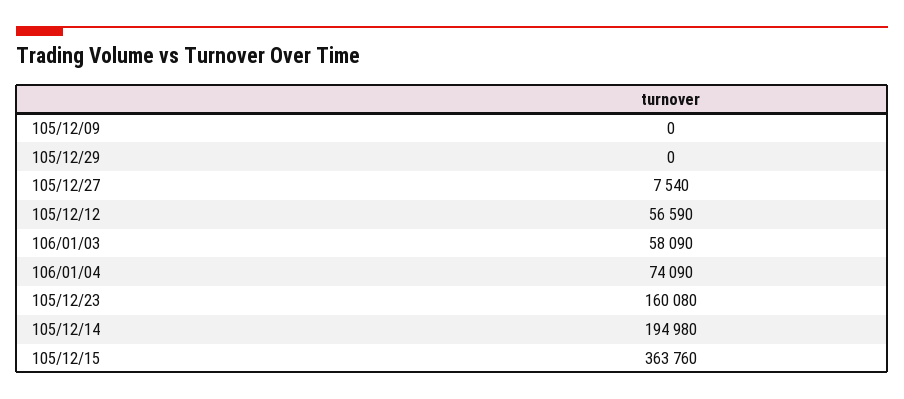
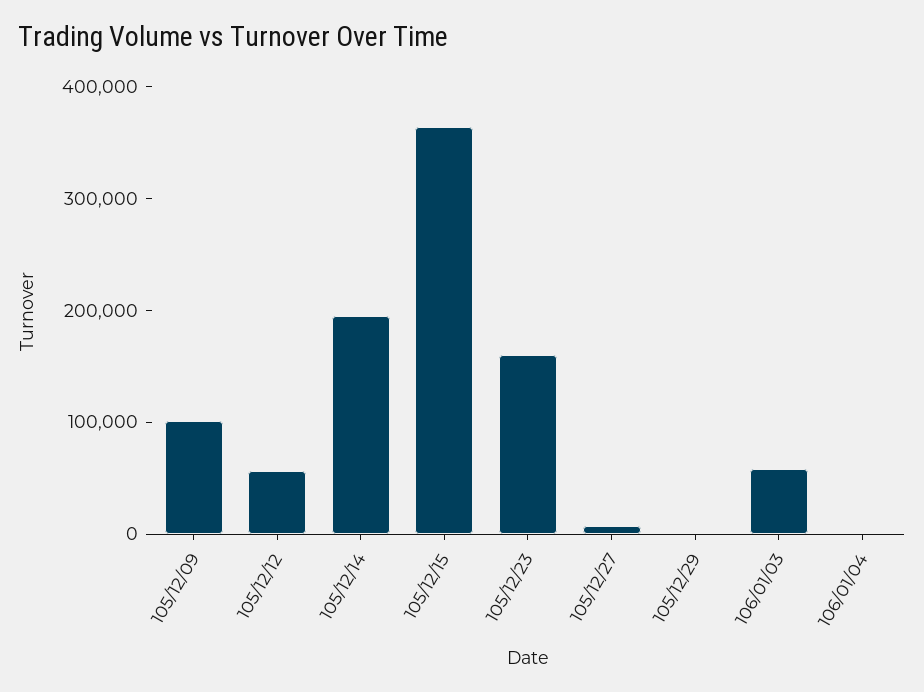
  {
-   "105/12/09": 0,
+   "105/12/09": 100000,
    "105/12/29": 0,
    "105/12/27": 7540,
    "105/12/12": 56590,
    "106/01/03": 58090,
-   "106/01/04": 74090,
+   "106/01/04": 0,
    "105/12/23": 160080,
    "105/12/14": 194980,
    "105/12/15": 363760
  }

